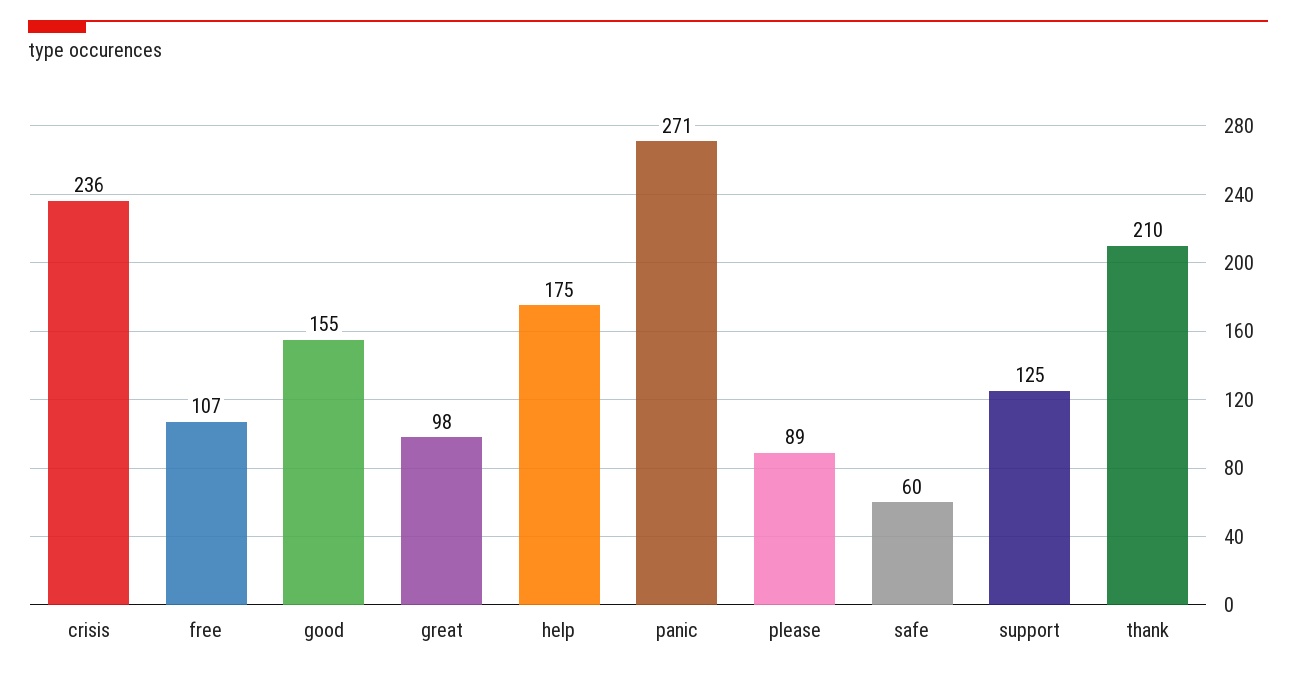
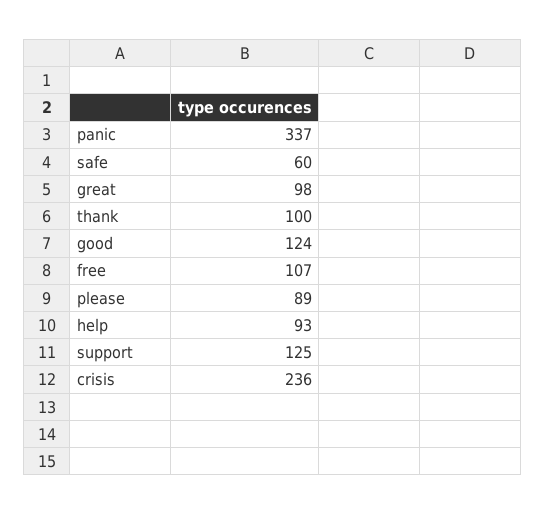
  {
    "crisis": 236,
    "free": 107,
-   "good": 155,
+   "good": 124,
    "great": 98,
-   "help": 175,
+   "help": 93,
-   "panic": 271,
+   "panic": 337,
    "please": 89,
    "safe": 60,
    "support": 125,
-   "thank": 210
+   "thank": 100
  }

